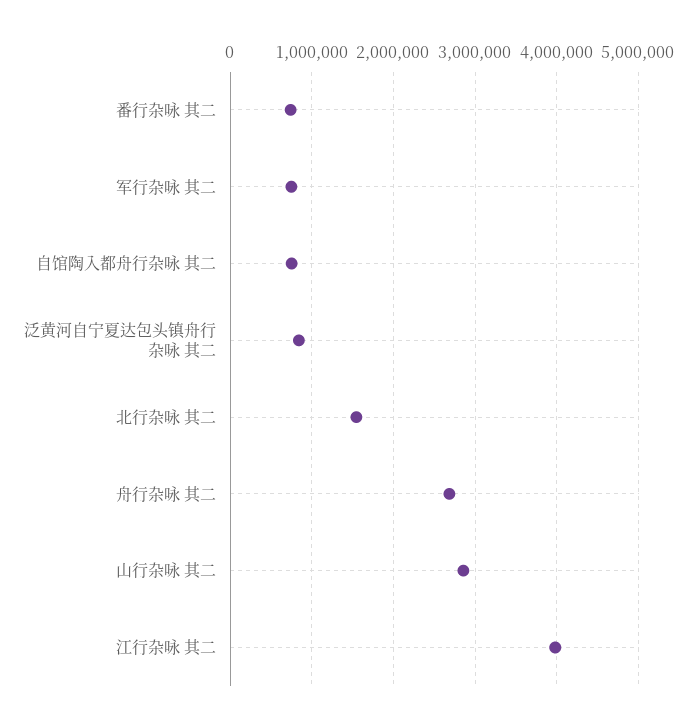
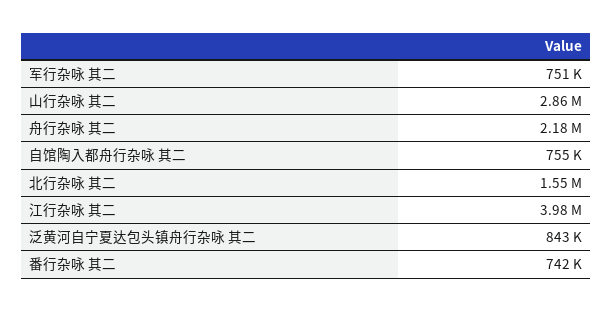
  {
    "番行杂咏 其二": 742000,
    "军行杂咏 其二": 751000,
    "自馆陶入都舟行杂咏 其二": 755000,
    "泛黄河自宁夏达包头镇舟行杂咏 其二": 843000,
    "北行杂咏 其二": 1550000,
-   "舟行杂咏 其二": 2700000,
+   "舟行杂咏 其二": 2180000,
    "山行杂咏 其二": 2860000,
    "江行杂咏 其二": 3980000
  }

